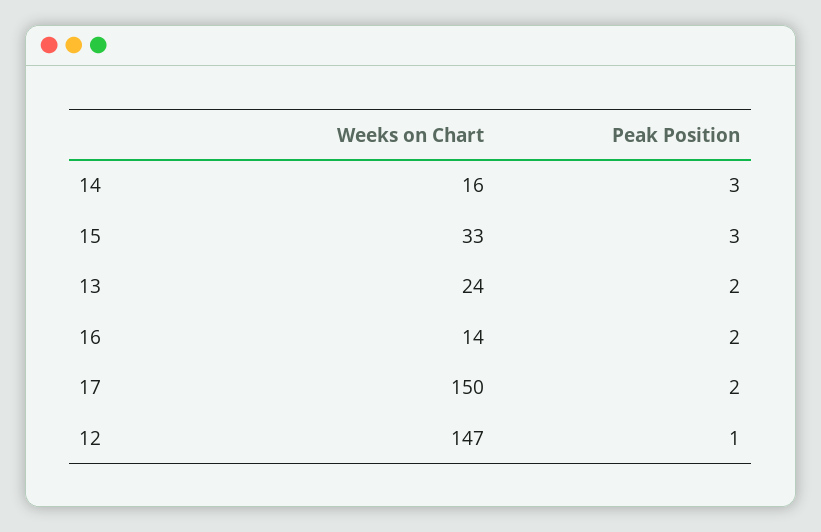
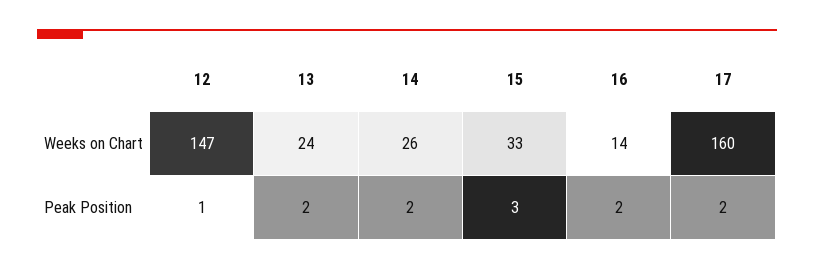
  {
    "Weeks on Chart": {
-     "14": 16,
+     "14": 26,
      "15": 33,
      "13": 24,
      "16": 14,
-     "17": 150,
+     "17": 160,
      "12": 147
    },
    "Peak Position": {
-     "14": 3,
+     "14": 2,
      "15": 3,
      "13": 2,
      "16": 2,
      "17": 2,
      "12": 1
    }
  }

